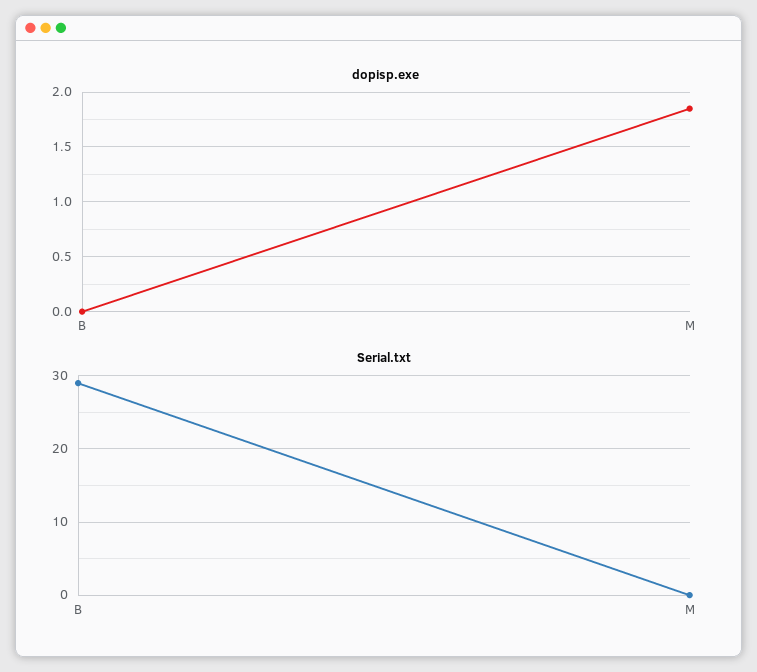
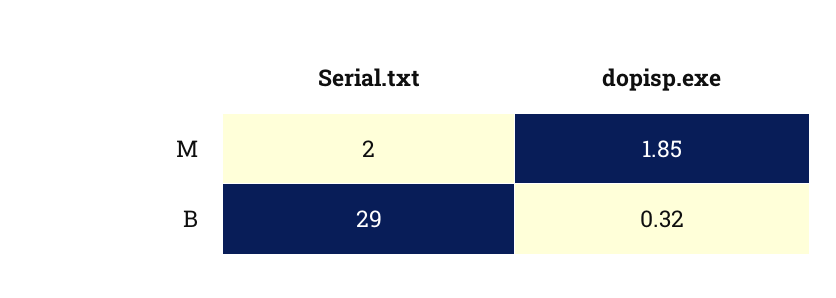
  {
    "dopisp.exe": {
-     "B": 0,
+     "B": 0.32,
      "M": 1.85
    },
    "Serial.txt": {
      "B": 29,
-     "M": 0
+     "M": 2
    }
  }

